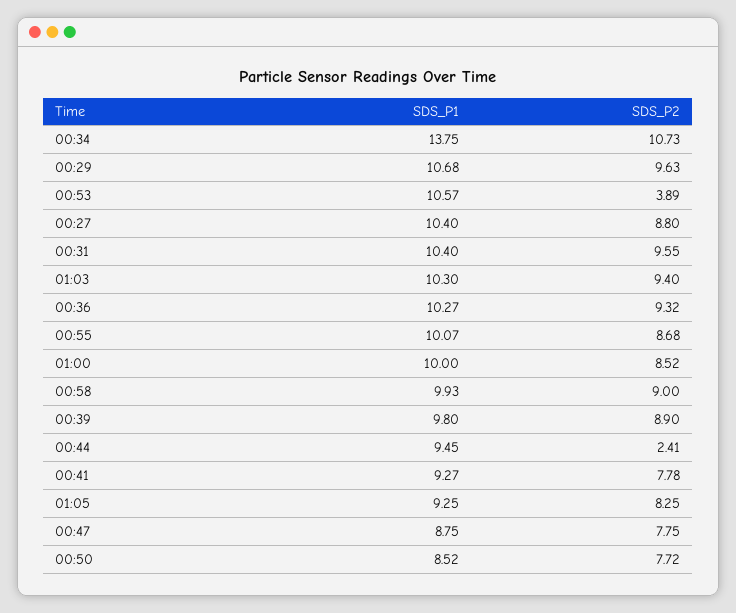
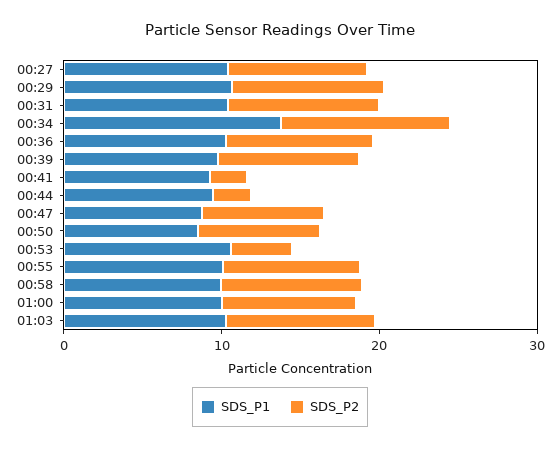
  {
    "SDS_P1": {
      "00:34": 13.75,
      "00:29": 10.68,
      "00:53": 10.57,
      "00:27": 10.4,
      "00:31": 10.4,
      "01:03": 10.3,
      "00:36": 10.27,
      "00:55": 10.07,
      "01:00": 10,
      "00:58": 9.93,
      "00:39": 9.8,
      "00:44": 9.45,
      "00:41": 9.27,
-     "01:05": 9.25,
      "00:47": 8.75,
      "00:50": 8.52
    },
    "SDS_P2": {
      "00:34": 10.73,
      "00:29": 9.63,
      "00:53": 3.89,
      "00:27": 8.8,
      "00:31": 9.55,
      "01:03": 9.4,
      "00:36": 9.32,
      "00:55": 8.68,
      "01:00": 8.52,
      "00:58": 9,
      "00:39": 8.9,
      "00:44": 2.41,
-     "00:41": 7.78,
+     "00:41": 2,
-     "01:05": 8.25,
      "00:47": 7.75,
      "00:50": 7.72
    }
  }

